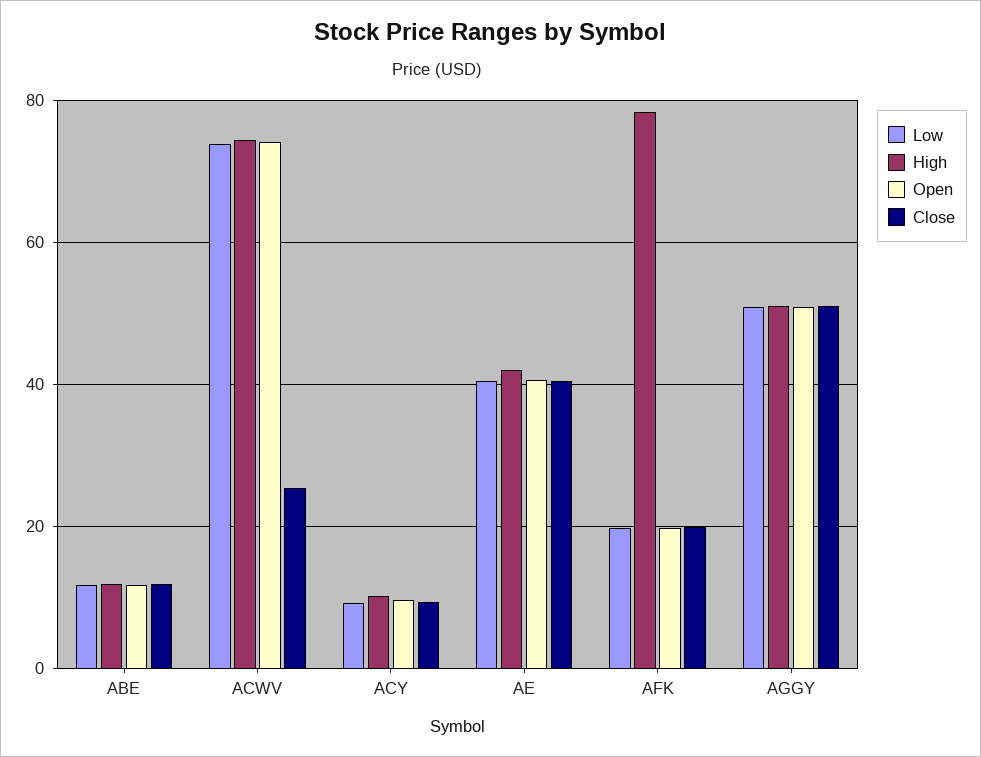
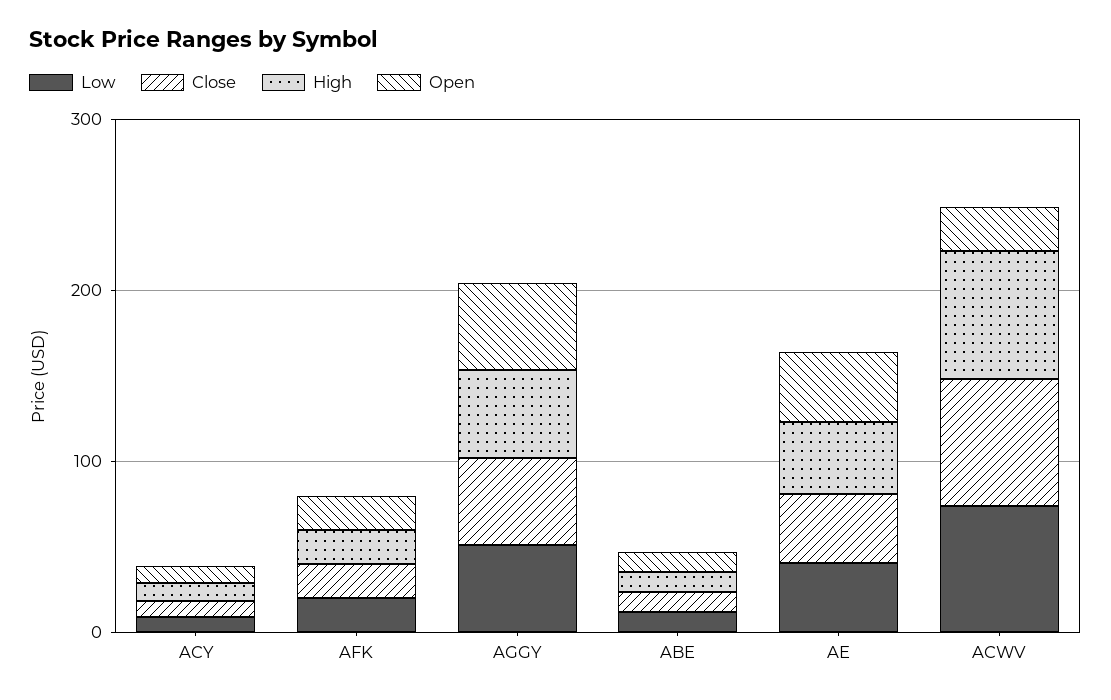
  {
    "Low": {
      "ABE": 12,
      "ACWV": 74,
      "ACY": 10,
      "AE": 40,
      "AFK": 20,
      "AGGY": 50
    },
    "High": {
      "ABE": 12,
      "ACWV": 74,
      "ACY": 10,
      "AE": 42,
-     "AFK": 78,
+     "AFK": 20,
      "AGGY": 52
    },
    "Open": {
      "ABE": 12,
-     "ACWV": 74,
+     "ACWV": 20,
      "ACY": 10,
      "AE": 40,
      "AFK": 20,
      "AGGY": 50
    },
    "Close": {
      "ABE": 12,
-     "ACWV": 26,
+     "ACWV": 80,
      "ACY": 10,
      "AE": 40,
      "AFK": 20,
      "AGGY": 52
    }
  }

